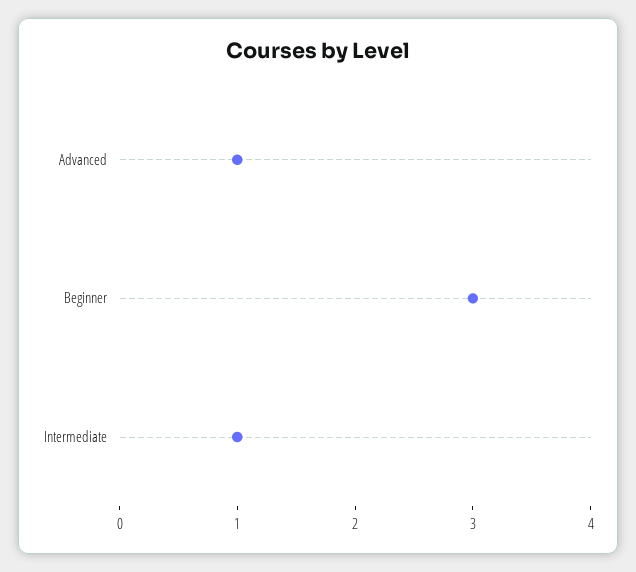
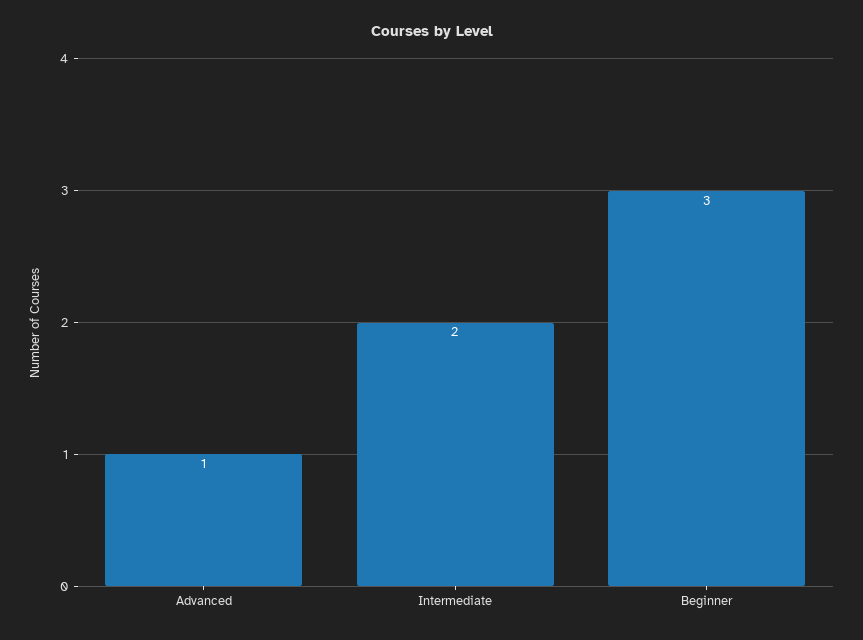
  {
    "Advanced": 1,
    "Beginner": 3,
-   "Intermediate": 1
+   "Intermediate": 2
  }

